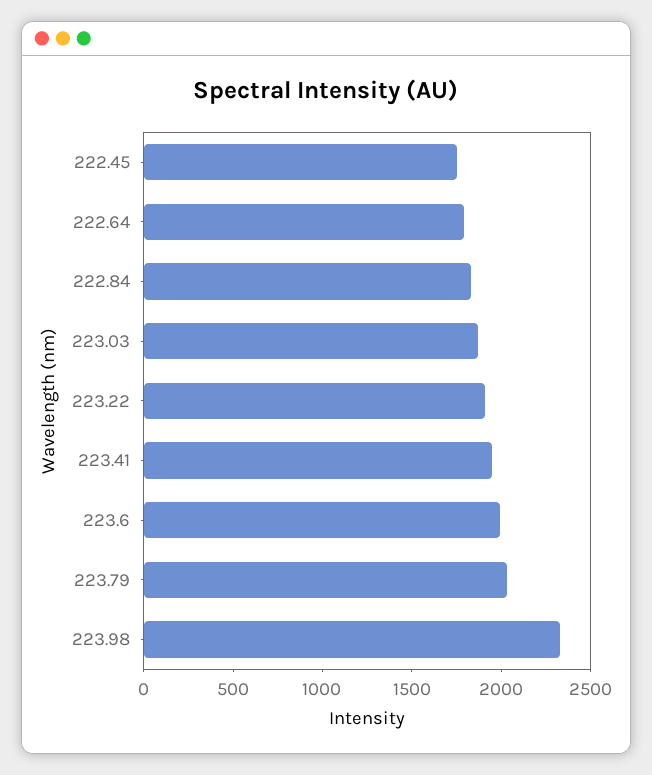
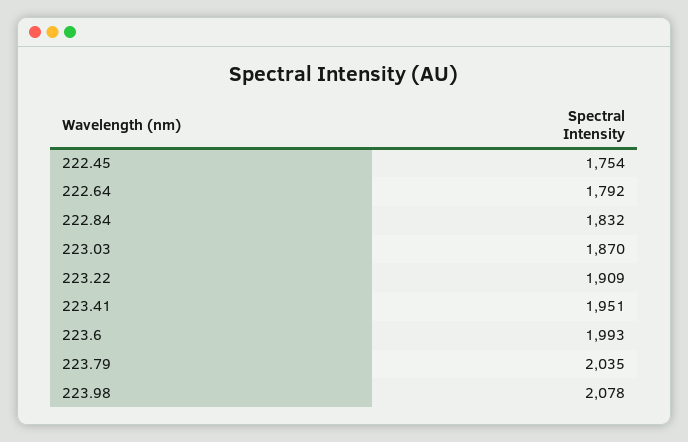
  {
    "222.45": 1754,
    "222.64": 1792,
    "222.84": 1832,
    "223.03": 1870,
    "223.22": 1909,
    "223.41": 1951,
    "223.6": 1993,
    "223.79": 2035,
-   "223.98": 2300
+   "223.98": 2078
  }

